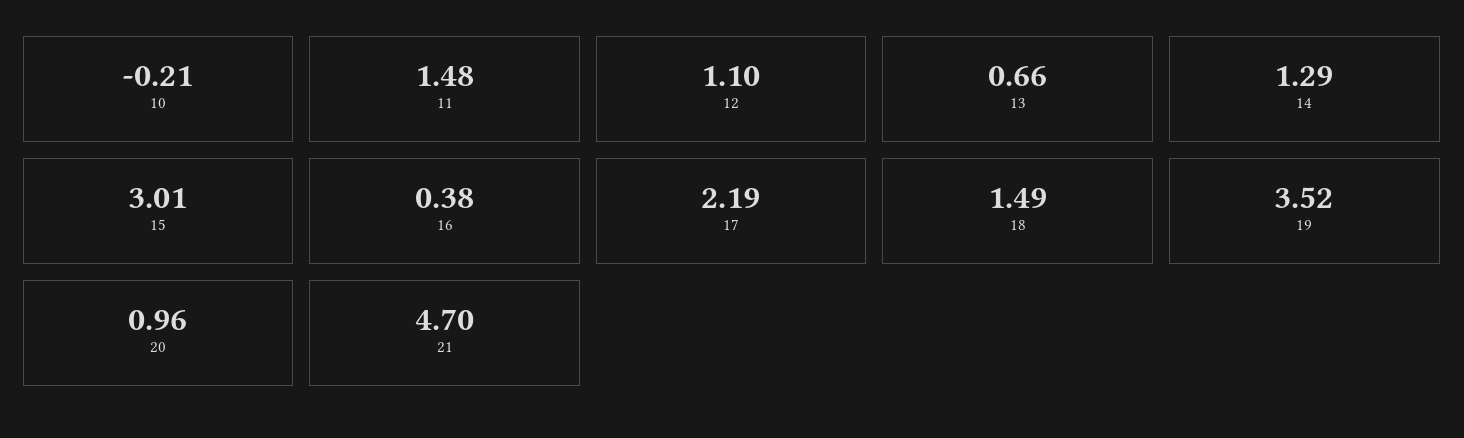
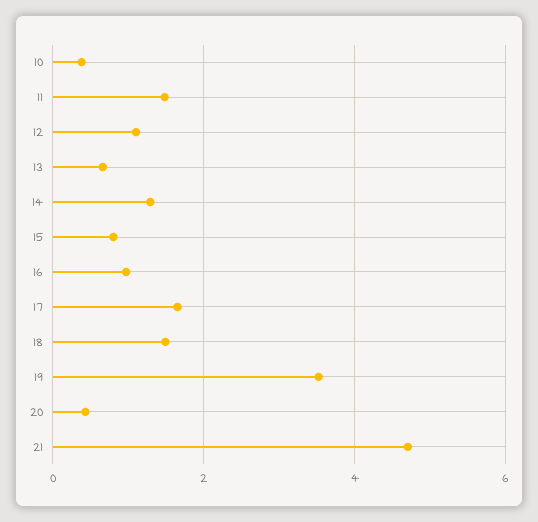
  {
-   "10": -0.21,
+   "10": 0.4,
    "11": 1.48,
    "12": 1.1,
    "13": 0.66,
    "14": 1.29,
-   "15": 3.01,
+   "15": 0.8,
-   "16": 0.38,
+   "16": 1,
-   "17": 2.19,
+   "17": 1.6,
    "18": 1.49,
    "19": 3.52,
-   "20": 0.96,
+   "20": 0.4,
    "21": 4.7
  }

